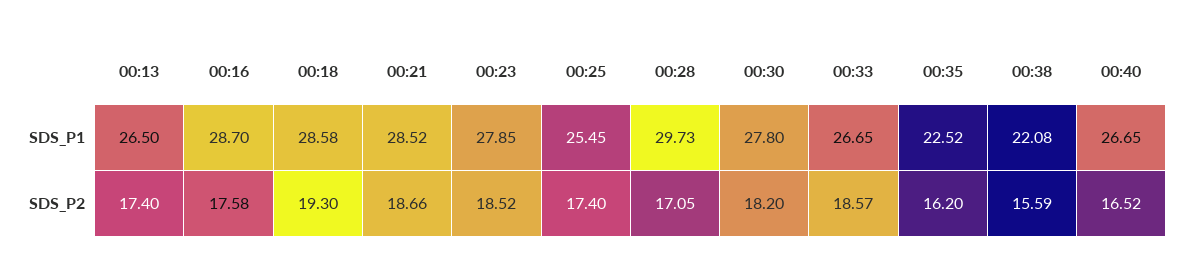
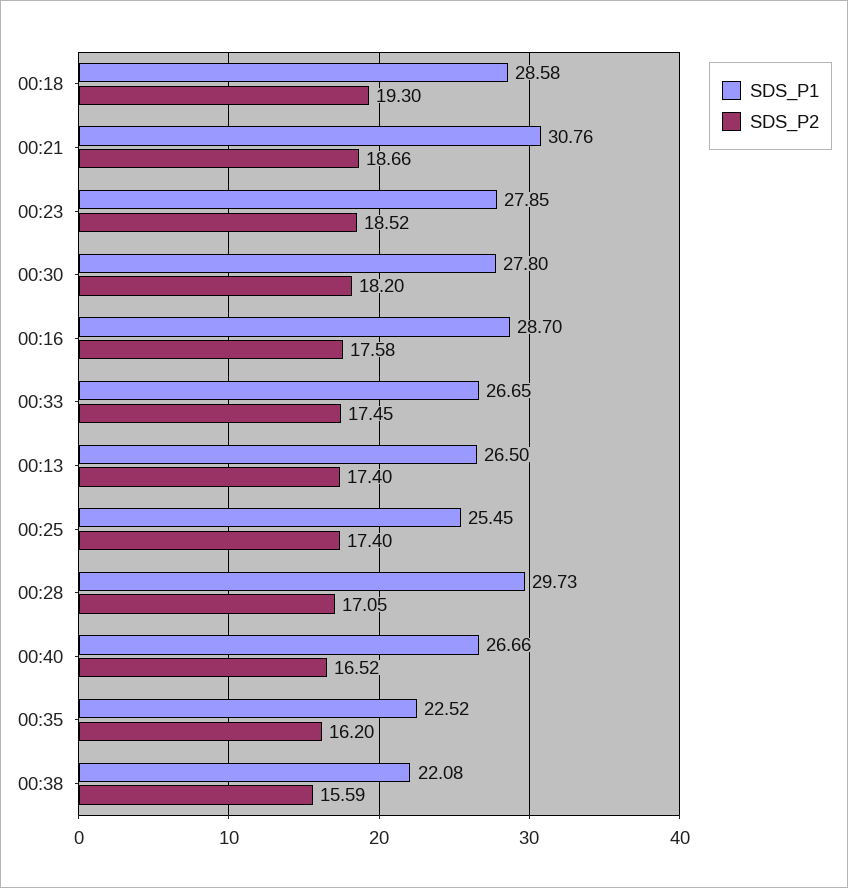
  {
    "SDS_P1": {
      "00:13": 26.5,
      "00:16": 28.7,
      "00:18": 28.58,
-     "00:21": 28.52,
+     "00:21": 30.76,
      "00:23": 27.85,
      "00:25": 25.45,
      "00:28": 29.73,
      "00:30": 27.8,
      "00:33": 26.65,
      "00:35": 22.52,
      "00:38": 22.08,
-     "00:40": 26.65
+     "00:40": 26.66
    },
    "SDS_P2": {
      "00:13": 17.4,
      "00:16": 17.58,
      "00:18": 19.3,
      "00:21": 18.66,
      "00:23": 18.52,
      "00:25": 17.4,
      "00:28": 17.05,
      "00:30": 18.2,
-     "00:33": 18.57,
+     "00:33": 17.45,
      "00:35": 16.2,
      "00:38": 15.59,
      "00:40": 16.52
    }
  }

